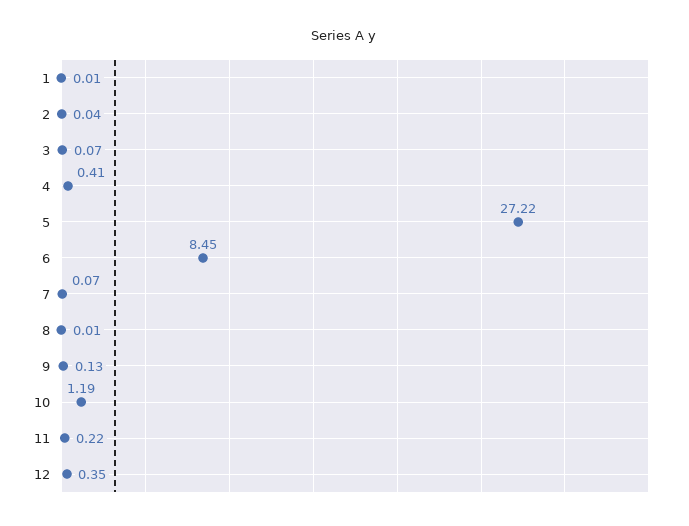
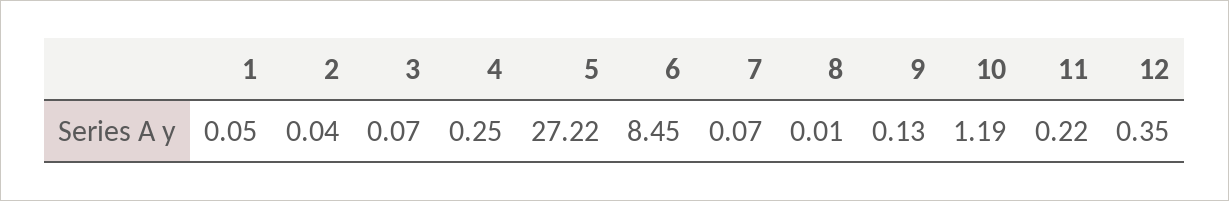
  {
-   "1": 0.01,
+   "1": 0.05,
    "2": 0.04,
    "3": 0.07,
-   "4": 0.41,
+   "4": 0.25,
    "5": 27.22,
    "6": 8.45,
    "7": 0.07,
    "8": 0.01,
    "9": 0.13,
    "10": 1.19,
    "11": 0.22,
    "12": 0.35
  }

